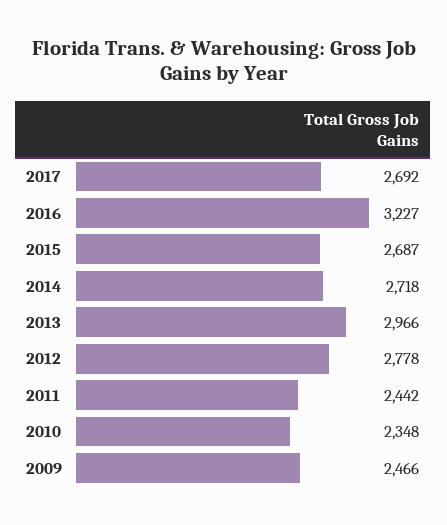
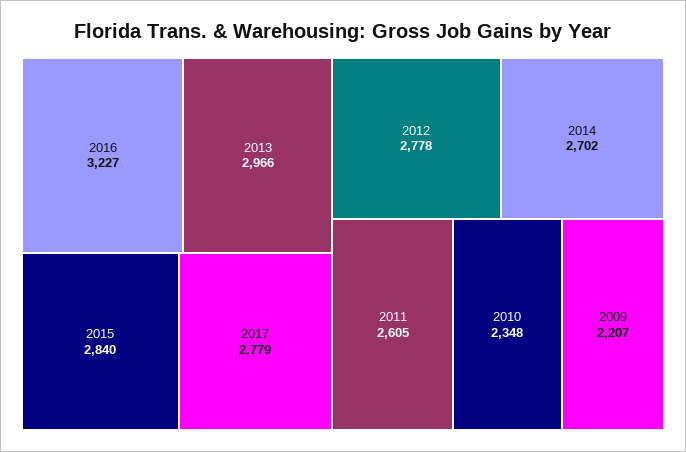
  {
-   "2017": 2692,
+   "2017": 2779,
    "2016": 3227,
-   "2015": 2687,
+   "2015": 2840,
-   "2014": 2718,
+   "2014": 2702,
    "2013": 2966,
    "2012": 2778,
-   "2011": 2442,
+   "2011": 2605,
    "2010": 2348,
-   "2009": 2466
+   "2009": 2207
  }

